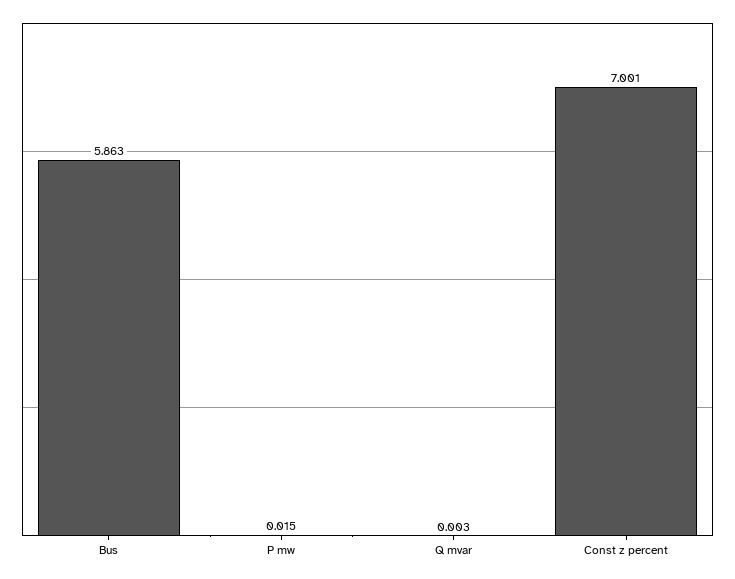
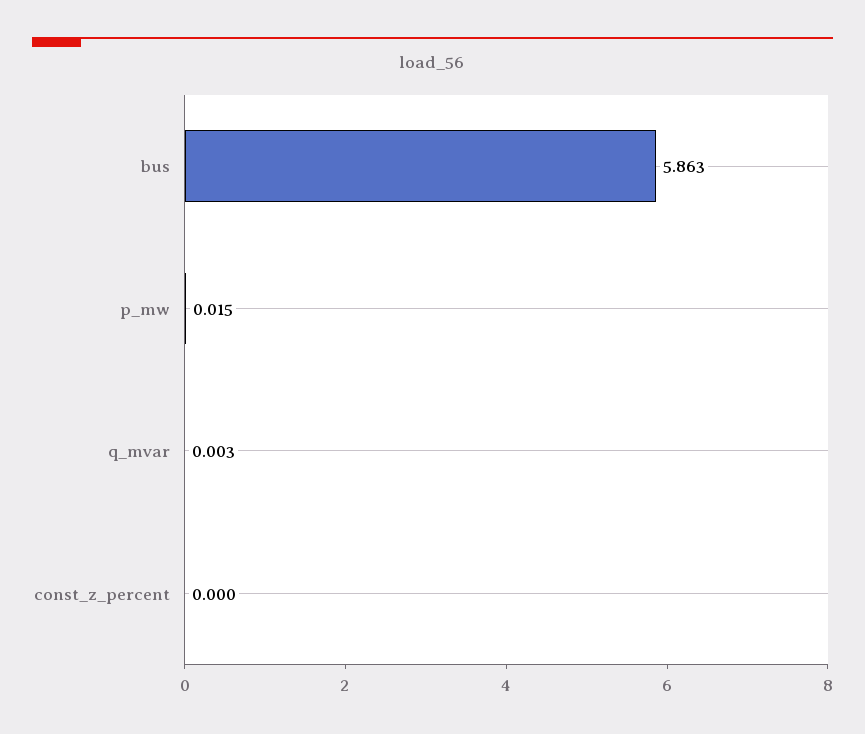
  {
    "Bus": 5.863,
    "P mw": 0.015,
    "Q mvar": 0.003,
-   "Const z percent": 7.001
+   "Const z percent": 0
  }

